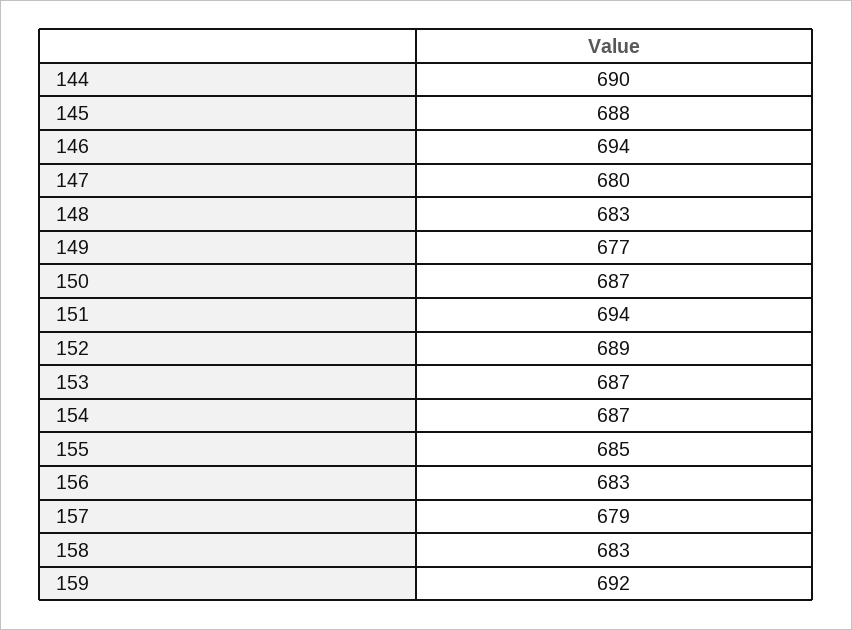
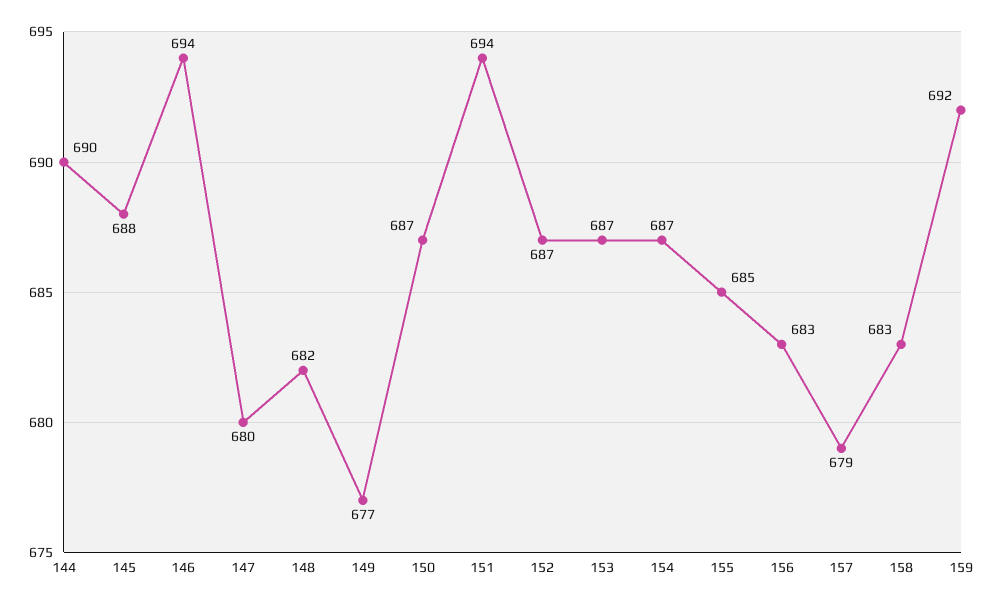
  {
    "144": 690,
    "145": 688,
    "146": 694,
    "147": 680,
-   "148": 683,
+   "148": 682,
    "149": 677,
    "150": 687,
    "151": 694,
-   "152": 689,
+   "152": 687,
    "153": 687,
    "154": 687,
    "155": 685,
    "156": 683,
    "157": 679,
    "158": 683,
    "159": 692
  }

